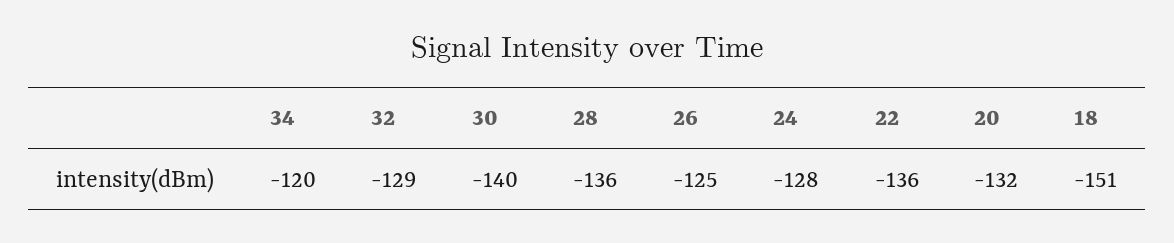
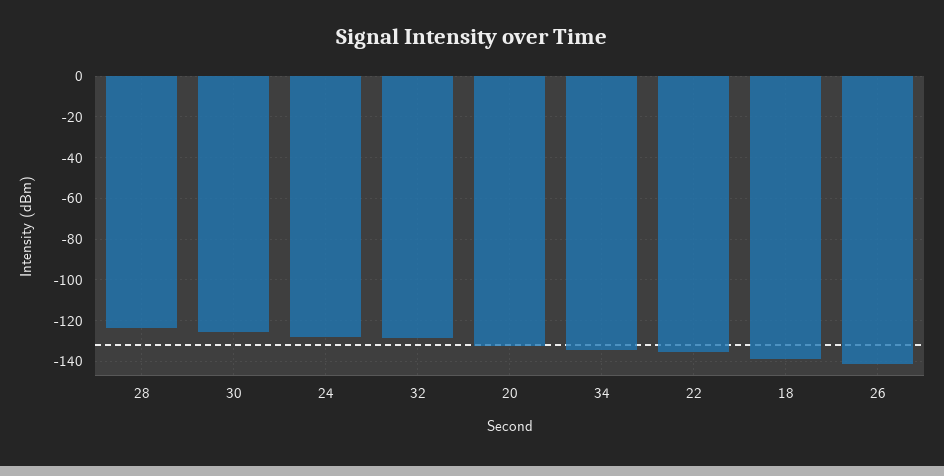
  {
-   "34": -120,
+   "34": -135,
    "32": -129,
-   "30": -140,
+   "30": -125,
-   "28": -136,
+   "28": -125,
-   "26": -125,
+   "26": -140,
    "24": -128,
    "22": -136,
    "20": -132,
-   "18": -151
+   "18": -140
  }

